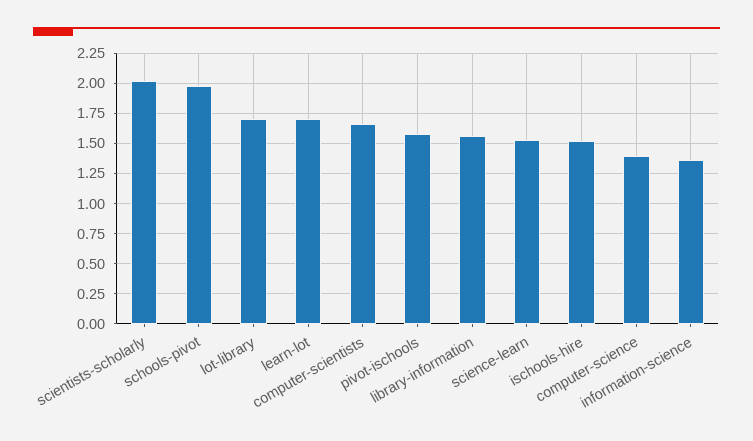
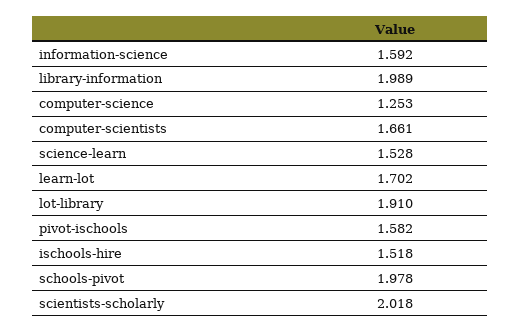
  {
    "scientists-scholarly": 2.018,
    "schools-pivot": 1.978,
-   "lot-library": 1.7,
+   "lot-library": 1.91,
    "learn-lot": 1.702,
    "computer-scientists": 1.661,
    "pivot-ischools": 1.582,
-   "library-information": 1.55,
+   "library-information": 1.989,
    "science-learn": 1.528,
    "ischools-hire": 1.518,
-   "computer-science": 1.4,
+   "computer-science": 1.253,
-   "information-science": 1.35
+   "information-science": 1.592
  }

